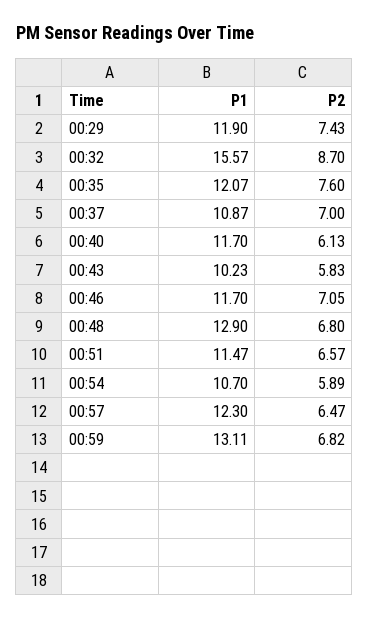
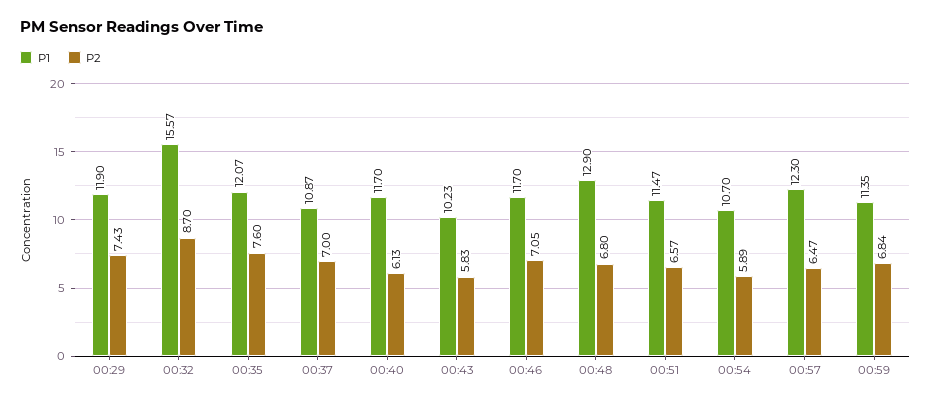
  {
    "P1": {
      "00:29": 11.9,
      "00:32": 15.57,
      "00:35": 12.07,
      "00:37": 10.87,
      "00:40": 11.7,
      "00:43": 10.23,
      "00:46": 11.7,
      "00:48": 12.9,
      "00:51": 11.47,
      "00:54": 10.7,
      "00:57": 12.3,
-     "00:59": 13.11
+     "00:59": 11.35
    },
    "P2": {
      "00:29": 7.43,
      "00:32": 8.7,
      "00:35": 7.6,
      "00:37": 7,
      "00:40": 6.13,
      "00:43": 5.83,
      "00:46": 7.05,
      "00:48": 6.8,
      "00:51": 6.57,
      "00:54": 5.89,
      "00:57": 6.47,
-     "00:59": 6.82
+     "00:59": 6.84
    }
  }

